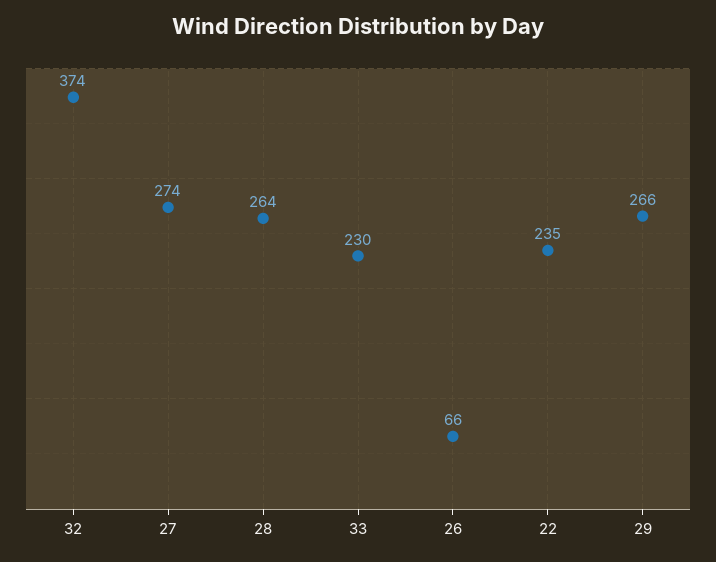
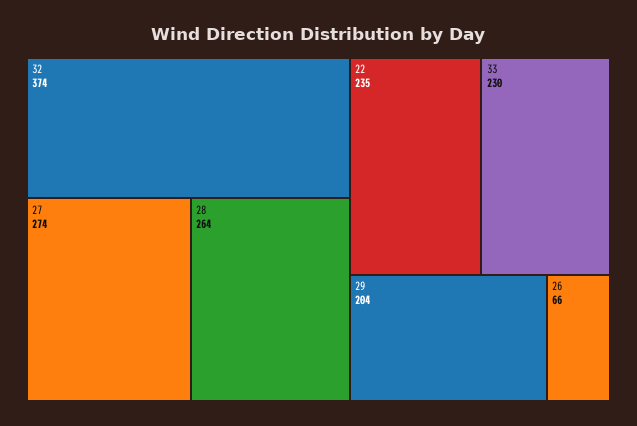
  {
    "32": 374,
    "27": 274,
    "28": 264,
    "33": 230,
    "26": 66,
    "22": 235,
-   "29": 266
+   "29": 204
  }

